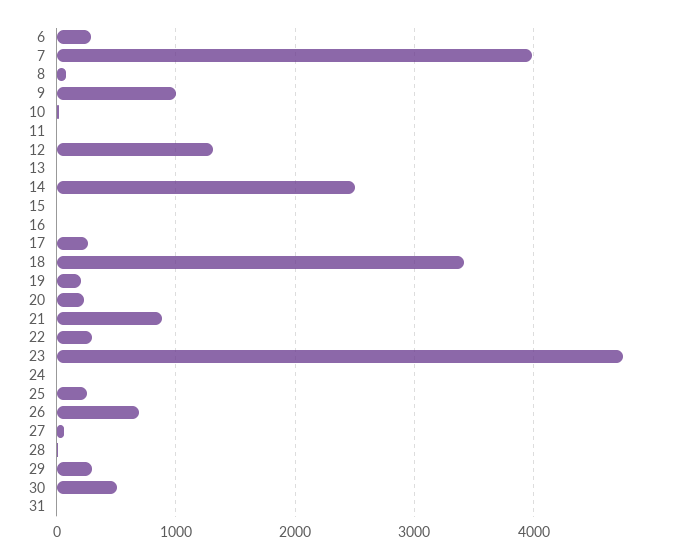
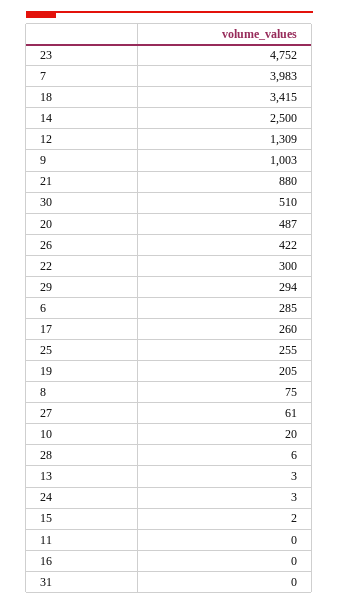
  {
    "6": 285,
    "7": 3983,
    "8": 75,
    "9": 1003,
    "10": 20,
    "11": 0,
    "12": 1309,
    "13": 3,
    "14": 2500,
    "15": 2,
    "16": 0,
    "17": 260,
    "18": 3415,
    "19": 205,
-   "20": 200,
+   "20": 487,
    "21": 880,
    "22": 300,
    "23": 4752,
    "24": 3,
    "25": 255,
-   "26": 700,
+   "26": 422,
    "27": 61,
    "28": 6,
    "29": 294,
    "30": 510,
    "31": 0
  }

